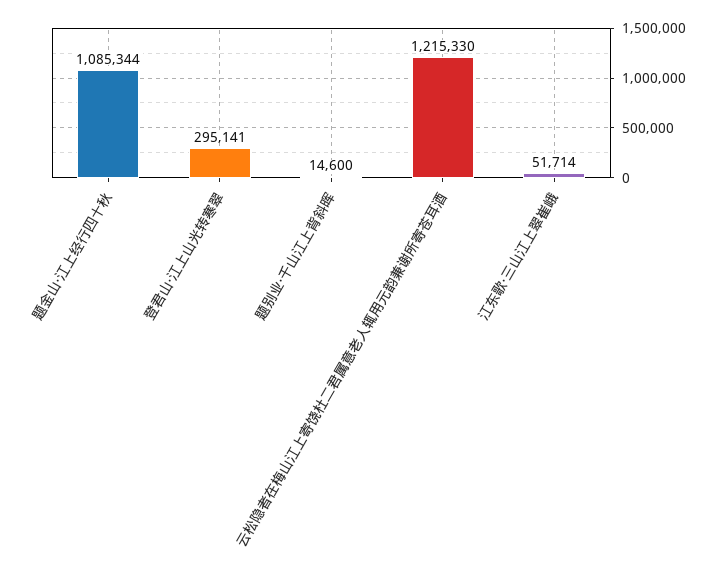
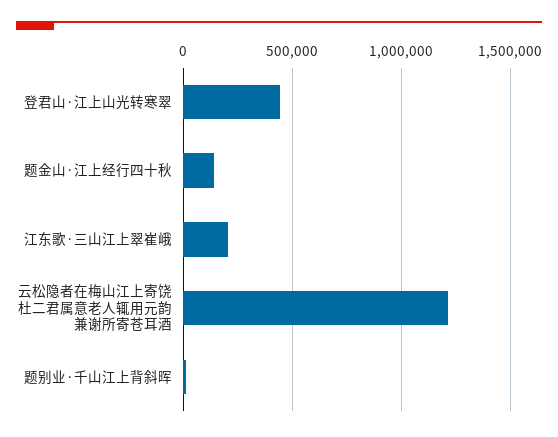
  {
-   "题金山·江上经行四十秋": 1085344,
+   "题金山·江上经行四十秋": 150000,
-   "登君山·江上山光转寒翠": 295141,
+   "登君山·江上山光转寒翠": 450000,
    "题别业·千山江上背斜晖": 14600,
    "云松隐者在梅山江上寄饶杜二君属意老人辄用元韵兼谢所寄苍耳酒": 1215330,
-   "江东歌·三山江上翠崔峨": 51714
+   "江东歌·三山江上翠崔峨": 200000
  }

